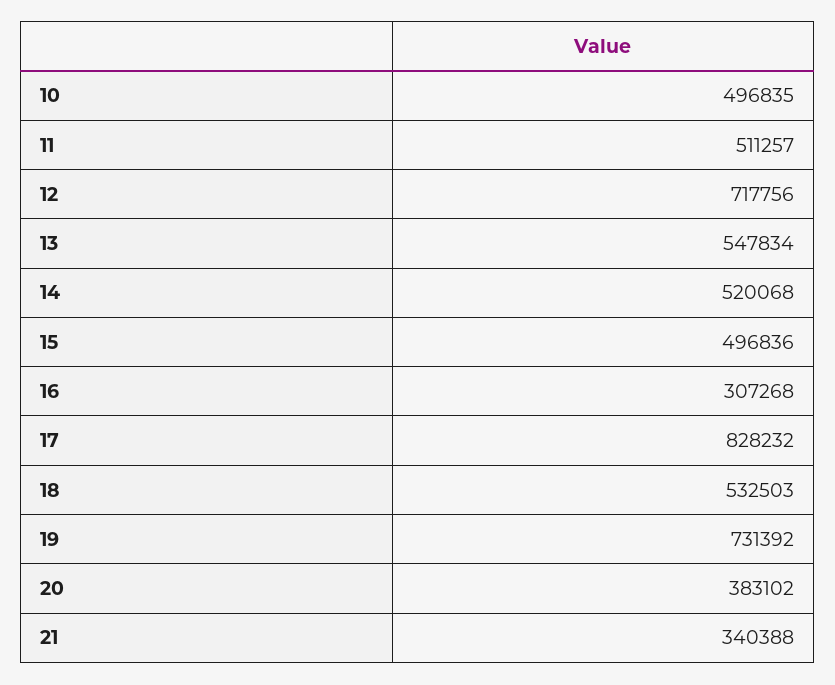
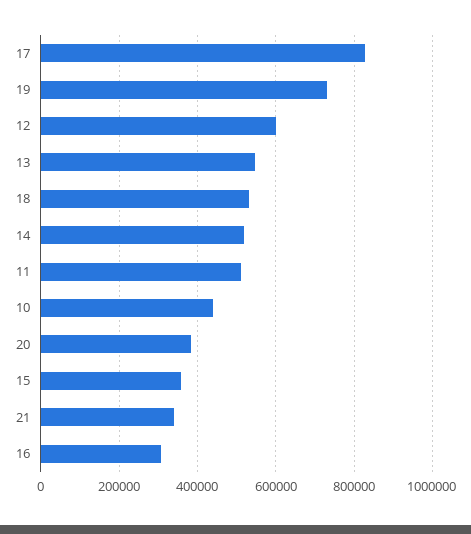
  {
-   "10": 496835,
+   "10": 440000,
    "11": 511257,
-   "12": 717756,
+   "12": 600000,
    "13": 547834,
    "14": 520068,
-   "15": 496836,
+   "15": 360000,
    "16": 307268,
    "17": 828232,
    "18": 532503,
    "19": 731392,
    "20": 383102,
    "21": 340388
  }

